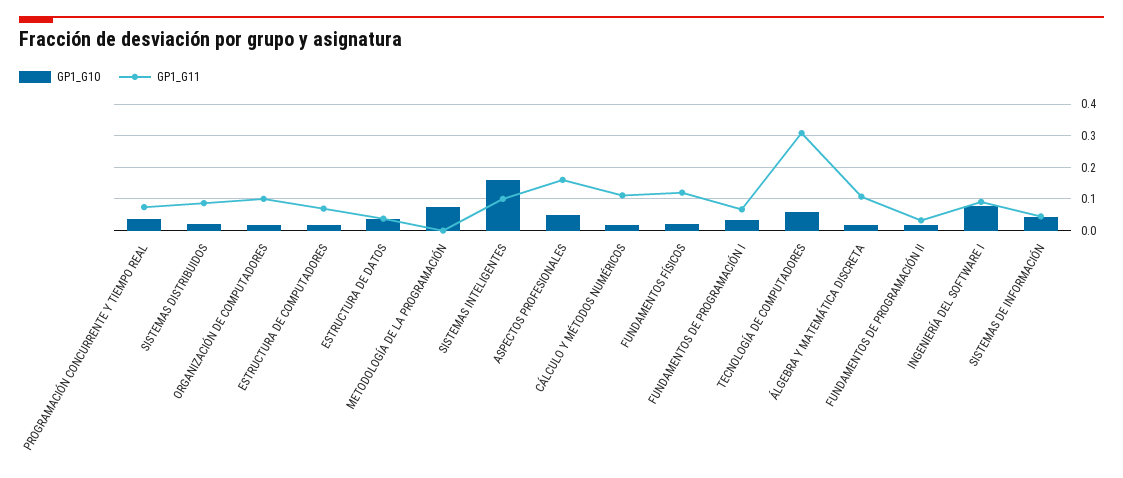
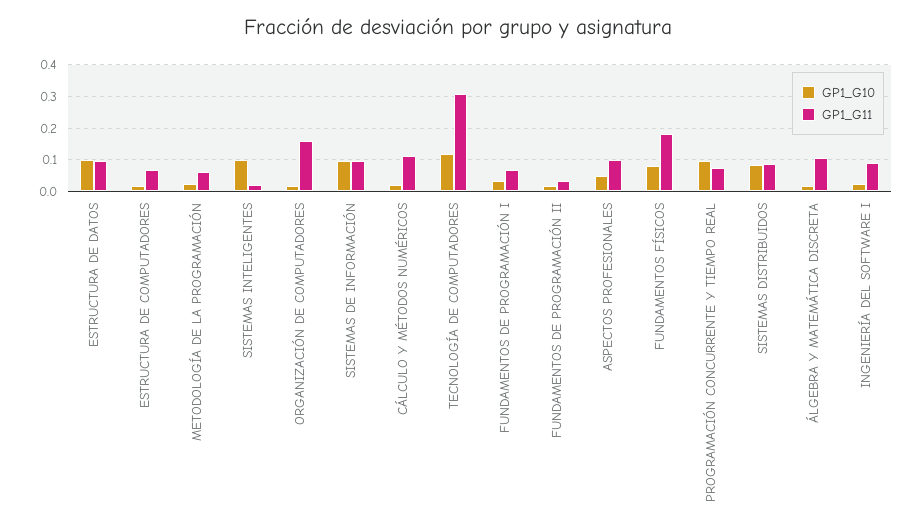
  {
    "GP1_G10": {
-     "PROGRAMACIÓN CONCURRENTE Y TIEMPO REAL": 0.04,
+     "PROGRAMACIÓN CONCURRENTE Y TIEMPO REAL": 0.1,
-     "SISTEMAS DISTRIBUIDOS": 0.02,
+     "SISTEMAS DISTRIBUIDOS": 0.08,
      "ORGANIZACIÓN DE COMPUTADORES": 0.02,
      "ESTRUCTURA DE COMPUTADORES": 0.02,
-     "ESTRUCTURA DE DATOS": 0.04,
+     "ESTRUCTURA DE DATOS": 0.1,
-     "METODOLOGÍA DE LA PROGRAMACIÓN": 0.08,
+     "METODOLOGÍA DE LA PROGRAMACIÓN": 0.02,
-     "SISTEMAS INTELIGENTES": 0.16,
+     "SISTEMAS INTELIGENTES": 0.1,
      "ASPECTOS PROFESIONALES": 0.04,
      "CÁLCULO Y MÉTODOS NUMÉRICOS": 0.02,
-     "FUNDAMENTOS FÍSICOS": 0.02,
+     "FUNDAMENTOS FÍSICOS": 0.08,
      "FUNDAMENTOS DE PROGRAMACIÓN I": 0.04,
-     "TECNOLOGÍA DE COMPUTADORES": 0.06,
+     "TECNOLOGÍA DE COMPUTADORES": 0.12,
      "ÁLGEBRA Y MATEMÁTICA DISCRETA": 0.02,
      "FUNDAMENTOS DE PROGRAMACIÓN II": 0.02,
-     "INGENIERÍA DEL SOFTWARE I": 0.08,
+     "INGENIERÍA DEL SOFTWARE I": 0.02,
-     "SISTEMAS DE INFORMACIÓN": 0.04
+     "SISTEMAS DE INFORMACIÓN": 0.1
    },
    "GP1_G11": {
      "PROGRAMACIÓN CONCURRENTE Y TIEMPO REAL": 0.08,
      "SISTEMAS DISTRIBUIDOS": 0.08,
-     "ORGANIZACIÓN DE COMPUTADORES": 0.1,
+     "ORGANIZACIÓN DE COMPUTADORES": 0.16,
      "ESTRUCTURA DE COMPUTADORES": 0.06,
-     "ESTRUCTURA DE DATOS": 0.04,
+     "ESTRUCTURA DE DATOS": 0.1,
-     "METODOLOGÍA DE LA PROGRAMACIÓN": 0,
+     "METODOLOGÍA DE LA PROGRAMACIÓN": 0.06,
-     "SISTEMAS INTELIGENTES": 0.1,
+     "SISTEMAS INTELIGENTES": 0.02,
-     "ASPECTOS PROFESIONALES": 0.16,
+     "ASPECTOS PROFESIONALES": 0.1,
      "CÁLCULO Y MÉTODOS NUMÉRICOS": 0.12,
-     "FUNDAMENTOS FÍSICOS": 0.12,
+     "FUNDAMENTOS FÍSICOS": 0.18,
      "FUNDAMENTOS DE PROGRAMACIÓN I": 0.06,
      "TECNOLOGÍA DE COMPUTADORES": 0.3,
      "ÁLGEBRA Y MATEMÁTICA DISCRETA": 0.1,
      "FUNDAMENTOS DE PROGRAMACIÓN II": 0.04,
      "INGENIERÍA DEL SOFTWARE I": 0.1,
-     "SISTEMAS DE INFORMACIÓN": 0.04
+     "SISTEMAS DE INFORMACIÓN": 0.1
    }
  }

